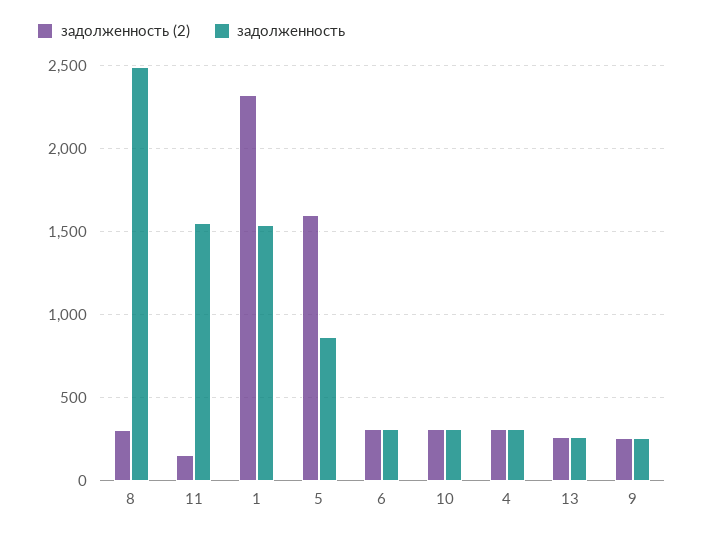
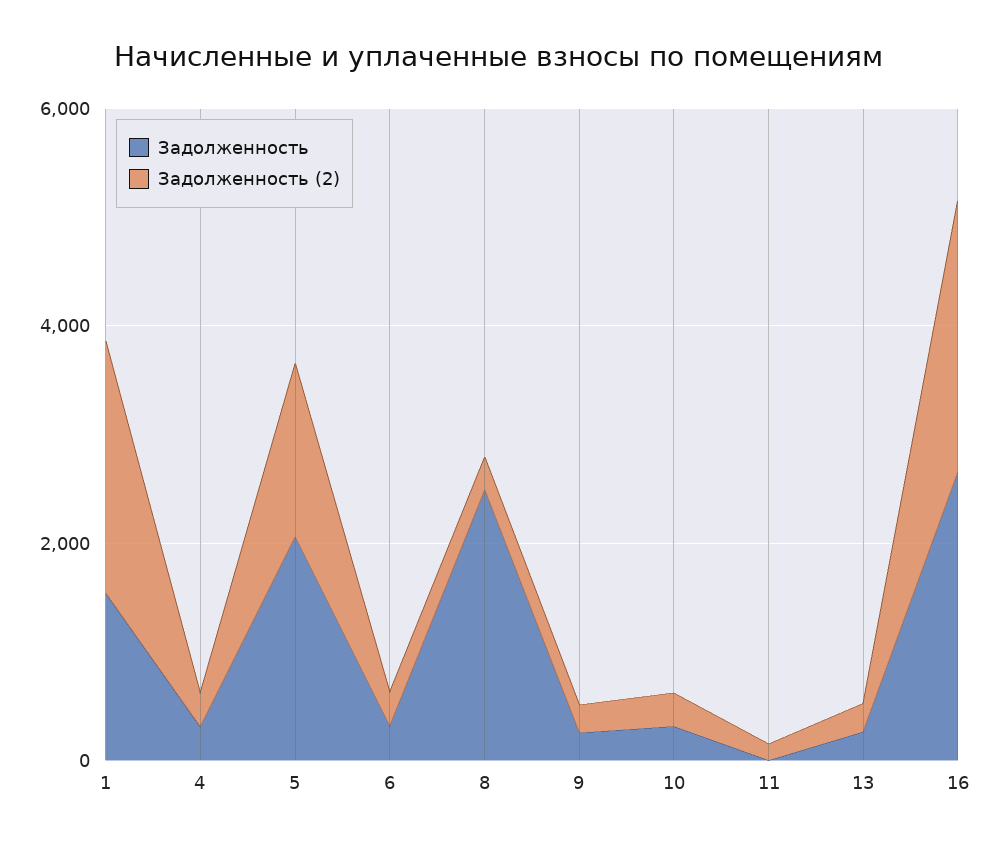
  {
    "задолженность (2)": {
      "8": 300,
      "11": 150,
      "1": 2300,
      "5": 1600,
      "6": 300,
      "10": 300,
      "4": 300,
      "13": 250,
-     "9": 250
+     "9": 250,
+     "16": 2500
    },
    "задолженность": {
      "8": 2500,
-     "11": 1550,
+     "11": 0,
      "1": 1550,
-     "5": 850,
+     "5": 2000,
      "6": 300,
      "10": 300,
      "4": 300,
      "13": 250,
-     "9": 250
+     "9": 250,
+     "16": 2500
    }
  }

